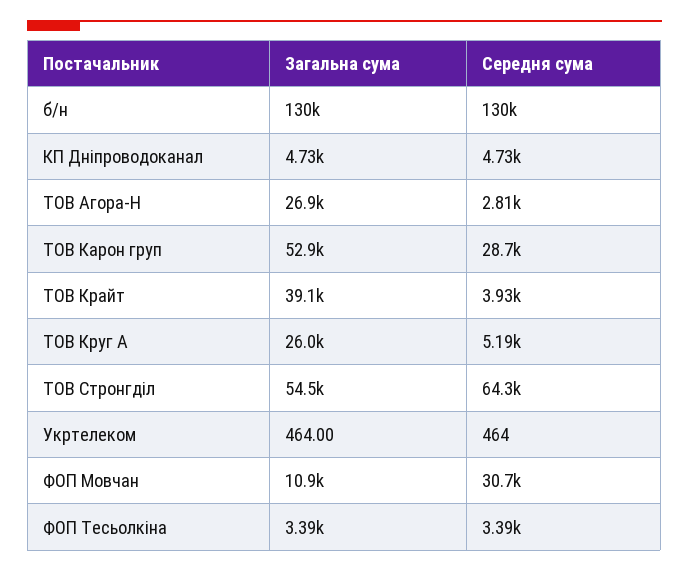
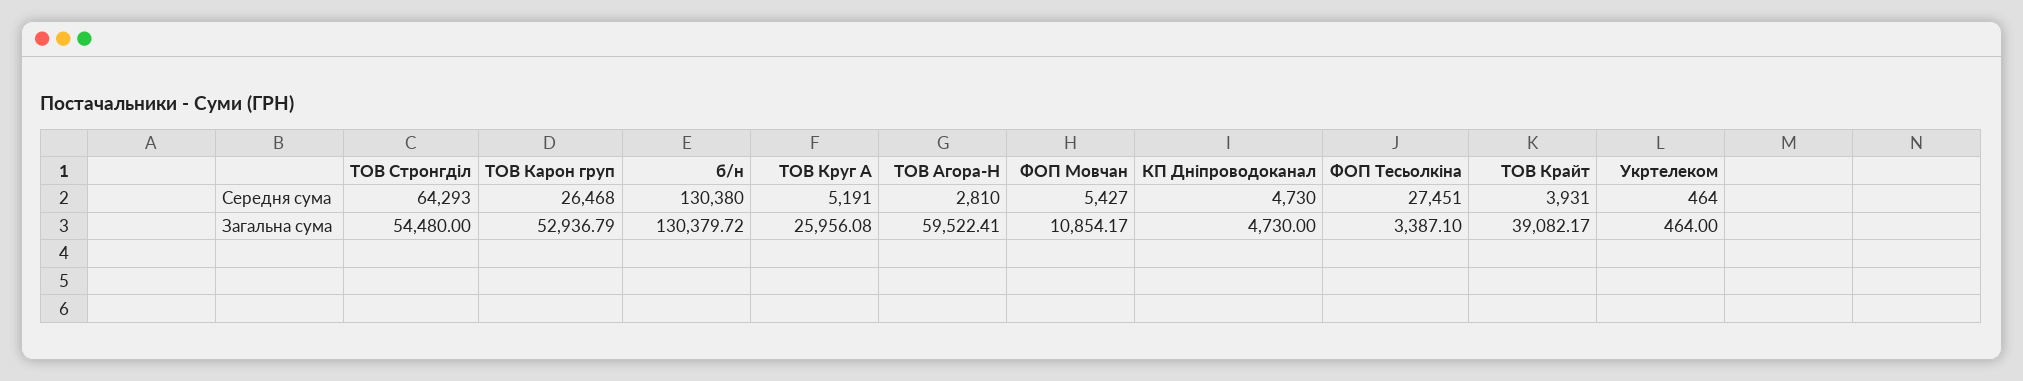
  {
    "Загальна сума": {
      "б/н": 130379.72,
      "КП Дніпроводоканал": 4730,
-     "ТОВ Агора-Н": 26900,
+     "ТОВ Агора-Н": 59522.41,
      "ТОВ Карон груп": 52936.79,
      "ТОВ Крайт": 39082.17,
      "ТОВ Круг А": 25956.08,
      "ТОВ Стронгділ": 54480,
      "Укртелеком": 464,
      "ФОП Мовчан": 10854.17,
      "ФОП Тесьолкіна": 3387.1
    },
    "Середня сума": {
      "б/н": 130380,
      "КП Дніпроводоканал": 4730,
      "ТОВ Агора-Н": 2810,
-     "ТОВ Карон груп": 28700,
+     "ТОВ Карон груп": 26468,
      "ТОВ Крайт": 3931,
      "ТОВ Круг А": 5191,
      "ТОВ Стронгділ": 64293,
      "Укртелеком": 464,
-     "ФОП Мовчан": 30700,
+     "ФОП Мовчан": 5427,
-     "ФОП Тесьолкіна": 3390
+     "ФОП Тесьолкіна": 27451
    }
  }

